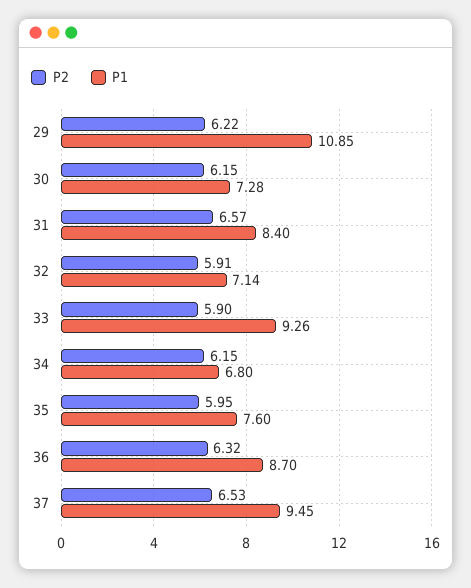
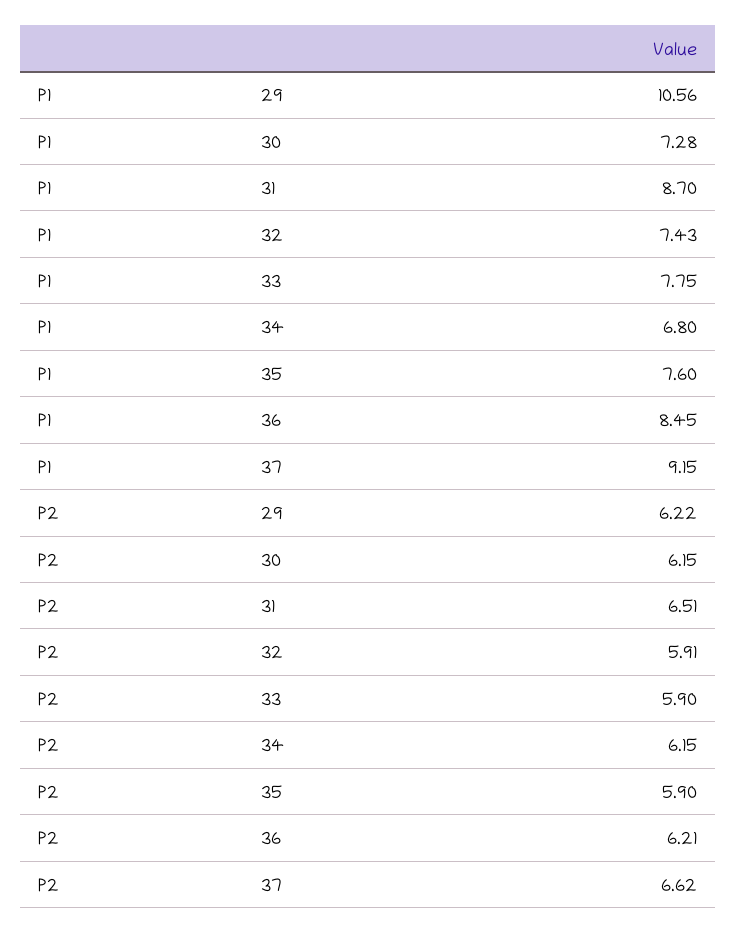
  {
    "P2": {
      "29": 6.22,
      "30": 6.15,
-     "31": 6.57,
+     "31": 6.51,
      "32": 5.91,
      "33": 5.9,
      "34": 6.15,
-     "35": 5.95,
+     "35": 5.9,
-     "36": 6.32,
+     "36": 6.21,
-     "37": 6.53
+     "37": 6.62
    },
    "P1": {
-     "29": 10.85,
+     "29": 10.56,
      "30": 7.28,
-     "31": 8.4,
+     "31": 8.7,
-     "32": 7.14,
+     "32": 7.43,
-     "33": 9.26,
+     "33": 7.75,
      "34": 6.8,
      "35": 7.6,
-     "36": 8.7,
+     "36": 8.45,
-     "37": 9.45
+     "37": 9.15
    }
  }

